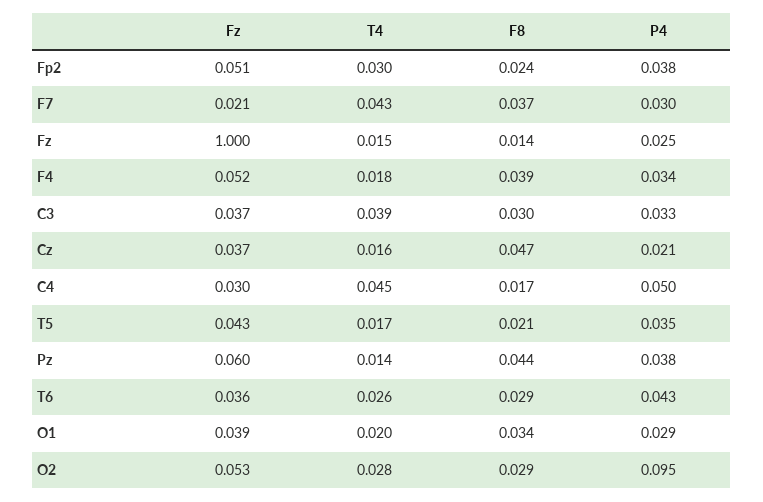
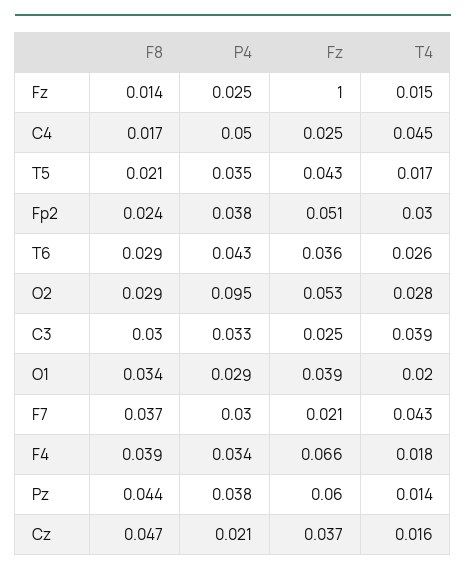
  {
    "Fz": {
      "Fp2": 0.051,
      "F7": 0.021,
      "Fz": 1,
-     "F4": 0.052,
+     "F4": 0.066,
-     "C3": 0.037,
+     "C3": 0.025,
      "Cz": 0.037,
-     "C4": 0.03,
+     "C4": 0.025,
      "T5": 0.043,
      "Pz": 0.06,
      "T6": 0.036,
      "O1": 0.039,
      "O2": 0.053
    },
    "T4": {
      "Fp2": 0.03,
      "F7": 0.043,
      "Fz": 0.015,
      "F4": 0.018,
      "C3": 0.039,
      "Cz": 0.016,
      "C4": 0.045,
      "T5": 0.017,
      "Pz": 0.014,
      "T6": 0.026,
      "O1": 0.02,
      "O2": 0.028
    },
    "F8": {
      "Fp2": 0.024,
      "F7": 0.037,
      "Fz": 0.014,
      "F4": 0.039,
      "C3": 0.03,
      "Cz": 0.047,
      "C4": 0.017,
      "T5": 0.021,
      "Pz": 0.044,
      "T6": 0.029,
      "O1": 0.034,
      "O2": 0.029
    },
    "P4": {
      "Fp2": 0.038,
      "F7": 0.03,
      "Fz": 0.025,
      "F4": 0.034,
      "C3": 0.033,
      "Cz": 0.021,
      "C4": 0.05,
      "T5": 0.035,
      "Pz": 0.038,
      "T6": 0.043,
      "O1": 0.029,
      "O2": 0.095
    }
  }

